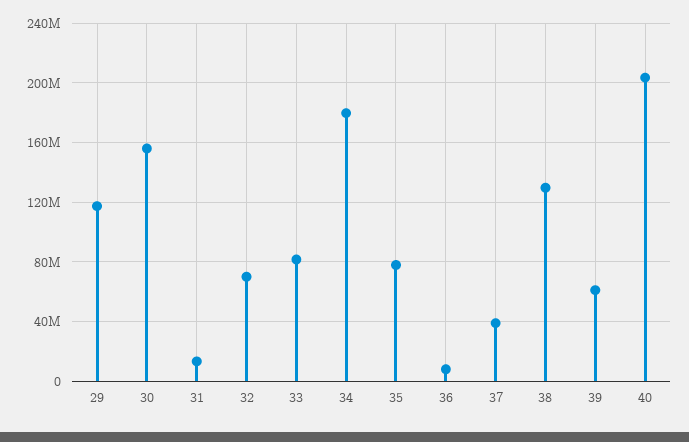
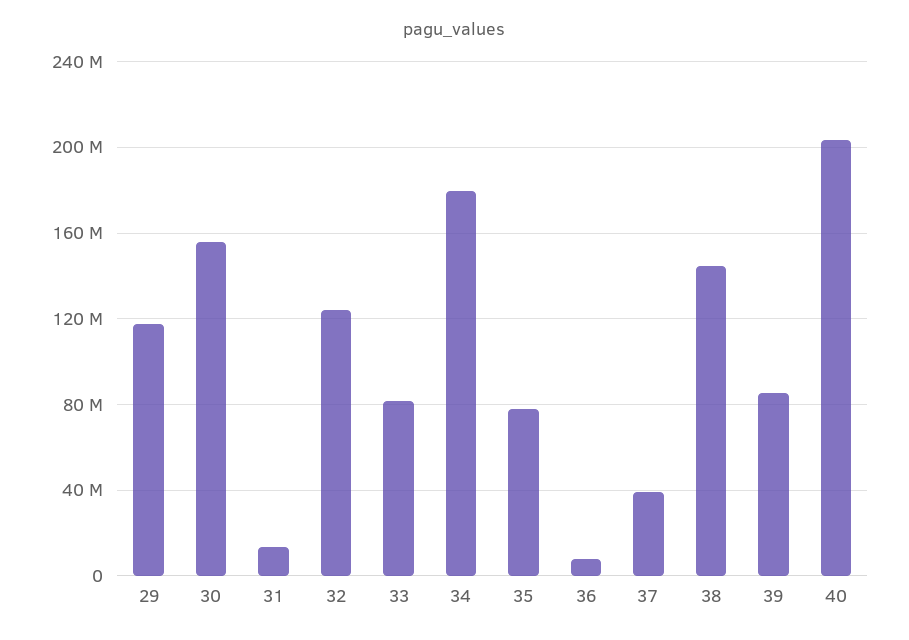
  {
    "29": 115000000,
    "30": 155000000,
    "31": 15000000,
-   "32": 70000000,
+   "32": 125000000,
    "33": 80000000,
    "34": 180000000,
    "35": 80000000,
    "36": 10000000,
    "37": 40000000,
-   "38": 130000000,
+   "38": 145000000,
-   "39": 60000000,
+   "39": 85000000,
    "40": 205000000
  }

